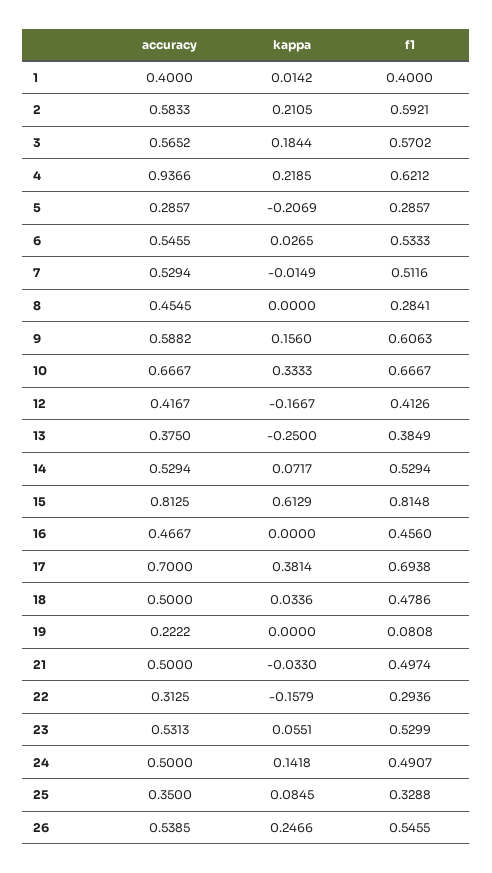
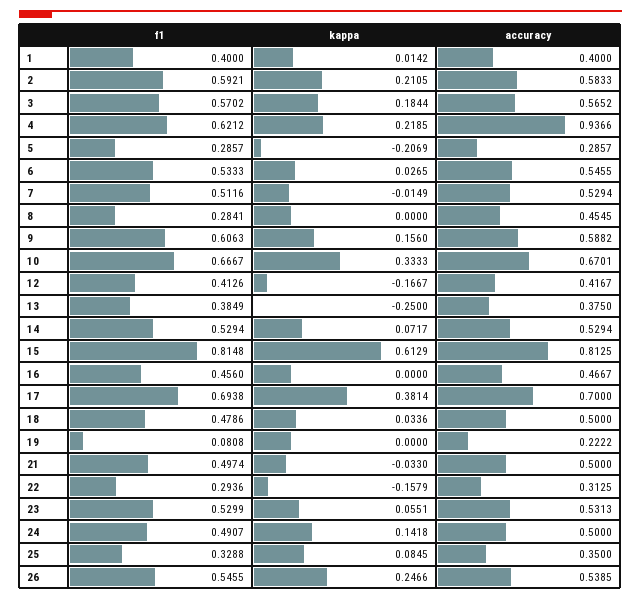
  {
    "accuracy": {
      "1": 0.4,
      "2": 0.5833,
      "3": 0.5652,
      "4": 0.9366,
      "5": 0.2857,
      "6": 0.5455,
      "7": 0.5294,
      "8": 0.4545,
      "9": 0.5882,
-     "10": 0.6667,
+     "10": 0.6701,
      "12": 0.4167,
      "13": 0.375,
      "14": 0.5294,
      "15": 0.8125,
      "16": 0.4667,
      "17": 0.7,
      "18": 0.5,
      "19": 0.2222,
      "21": 0.5,
      "22": 0.3125,
      "23": 0.5313,
      "24": 0.5,
      "25": 0.35,
      "26": 0.5385
    },
    "kappa": {
      "1": 0.0142,
      "2": 0.2105,
      "3": 0.1844,
      "4": 0.2185,
      "5": -0.2069,
      "6": 0.0265,
      "7": -0.0149,
      "8": 0,
      "9": 0.156,
      "10": 0.3333,
      "12": -0.1667,
      "13": -0.25,
      "14": 0.0717,
      "15": 0.6129,
      "16": 0,
      "17": 0.3814,
      "18": 0.0336,
      "19": 0,
      "21": -0.033,
      "22": -0.1579,
      "23": 0.0551,
      "24": 0.1418,
      "25": 0.0845,
      "26": 0.2466
    },
    "f1": {
      "1": 0.4,
      "2": 0.5921,
      "3": 0.5702,
      "4": 0.6212,
      "5": 0.2857,
      "6": 0.5333,
      "7": 0.5116,
      "8": 0.2841,
      "9": 0.6063,
      "10": 0.6667,
      "12": 0.4126,
      "13": 0.3849,
      "14": 0.5294,
      "15": 0.8148,
      "16": 0.456,
      "17": 0.6938,
      "18": 0.4786,
      "19": 0.0808,
      "21": 0.4974,
      "22": 0.2936,
      "23": 0.5299,
      "24": 0.4907,
      "25": 0.3288,
      "26": 0.5455
    }
  }

